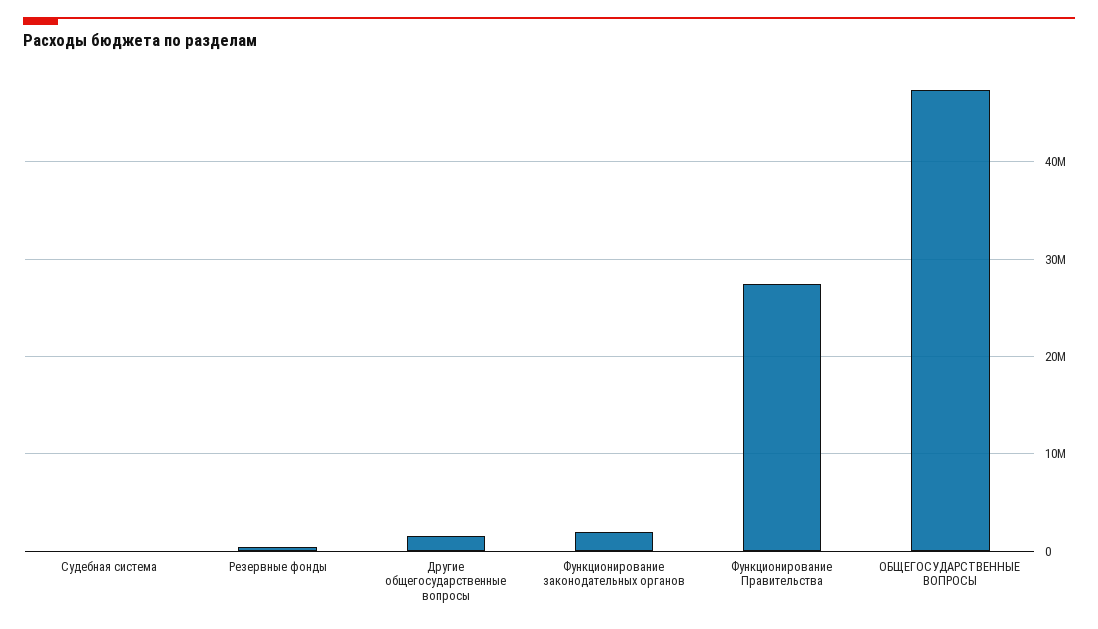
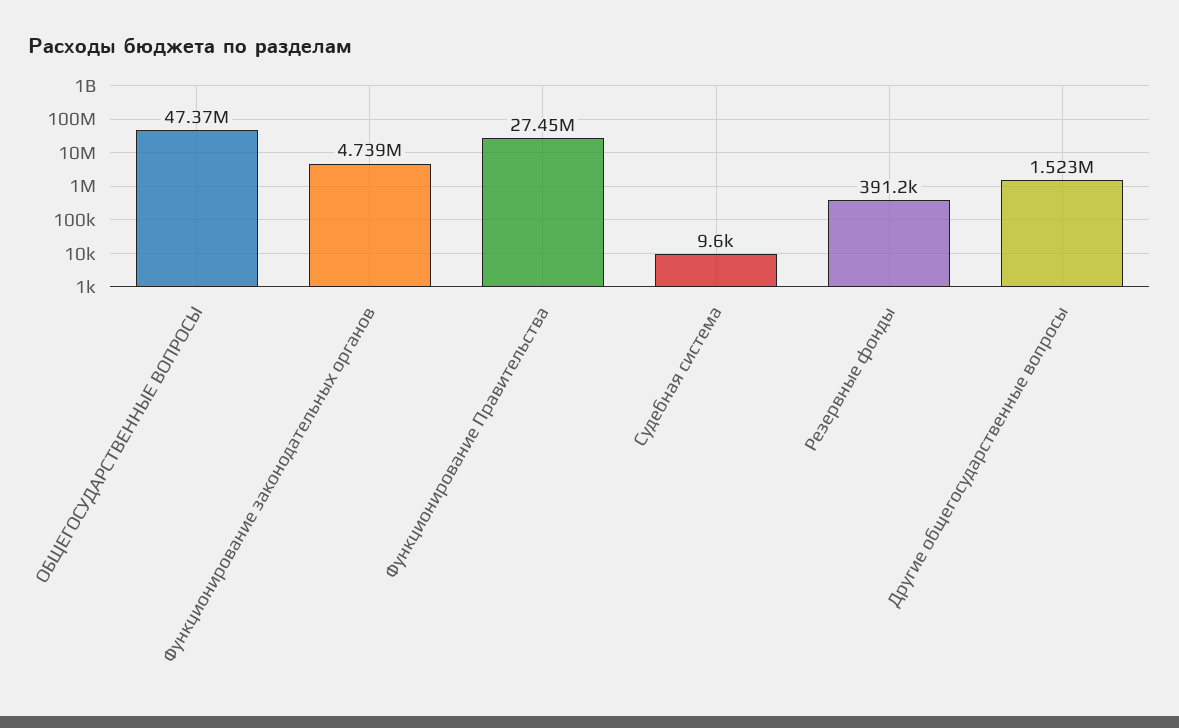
  {
    "Судебная система": 9600,
    "Резервные фонды": 391200,
    "Другие общегосударственные вопросы": 1523000,
-   "Функционирование законодательных органов": 2000000,
+   "Функционирование законодательных органов": 4739000,
    "Функционирование Правительства": 27450000,
    "ОБЩЕГОСУДАРСТВЕННЫЕ ВОПРОСЫ": 47370000
  }

